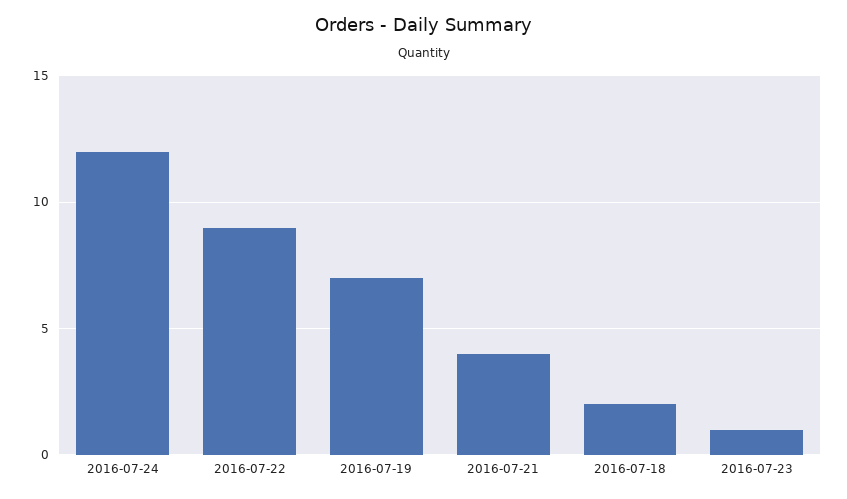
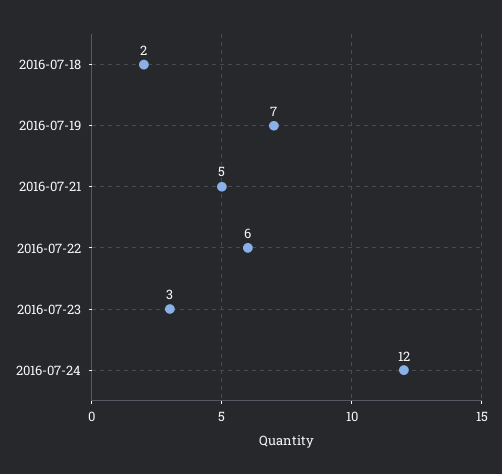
  {
    "2016-07-24": 12,
-   "2016-07-22": 9,
+   "2016-07-22": 6,
    "2016-07-19": 7,
-   "2016-07-21": 4,
+   "2016-07-21": 5,
    "2016-07-18": 2,
-   "2016-07-23": 1
+   "2016-07-23": 3
  }

